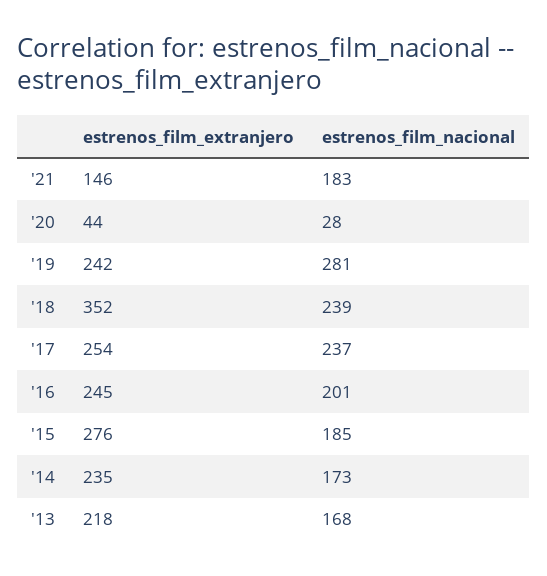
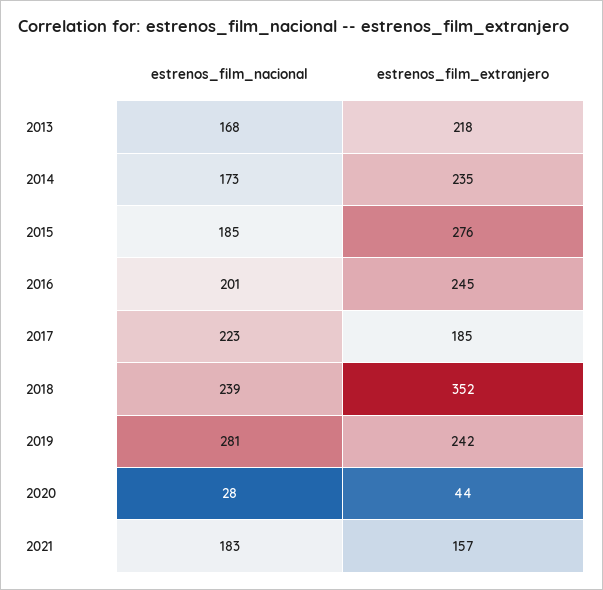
  {
    "estrenos_film_extranjero": {
-     "'21": 146,
+     "'21": 157,
      "'20": 44,
      "'19": 242,
      "'18": 352,
-     "'17": 254,
+     "'17": 185,
      "'16": 245,
      "'15": 276,
      "'14": 235,
      "'13": 218
    },
    "estrenos_film_nacional": {
      "'21": 183,
      "'20": 28,
      "'19": 281,
      "'18": 239,
-     "'17": 237,
+     "'17": 223,
      "'16": 201,
      "'15": 185,
      "'14": 173,
      "'13": 168
    }
  }

